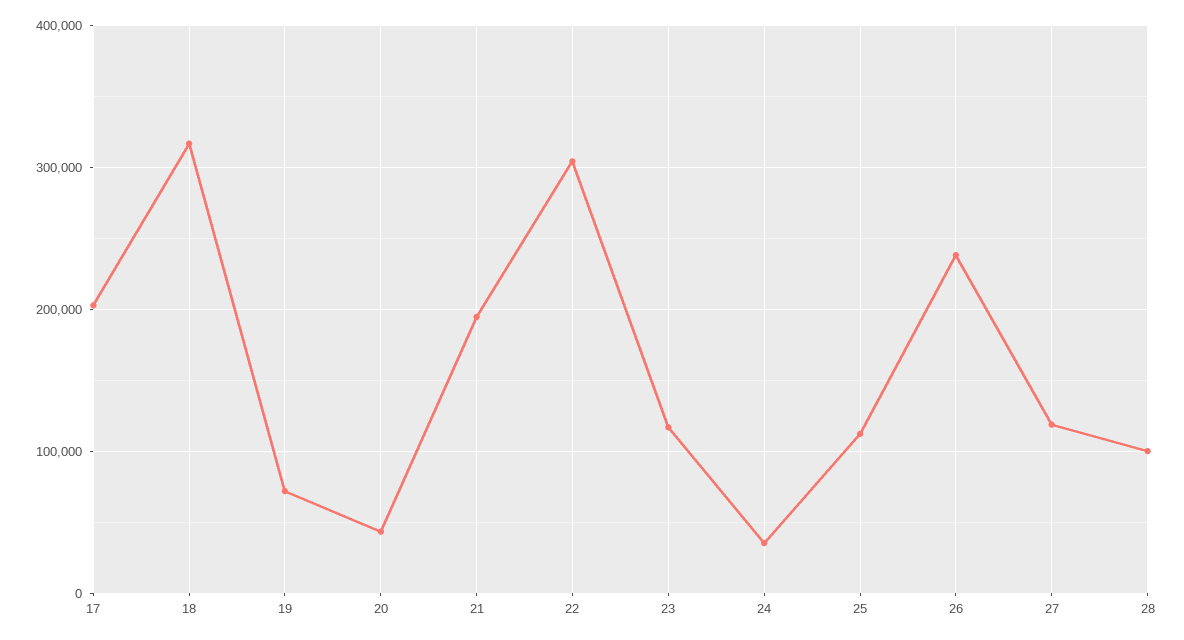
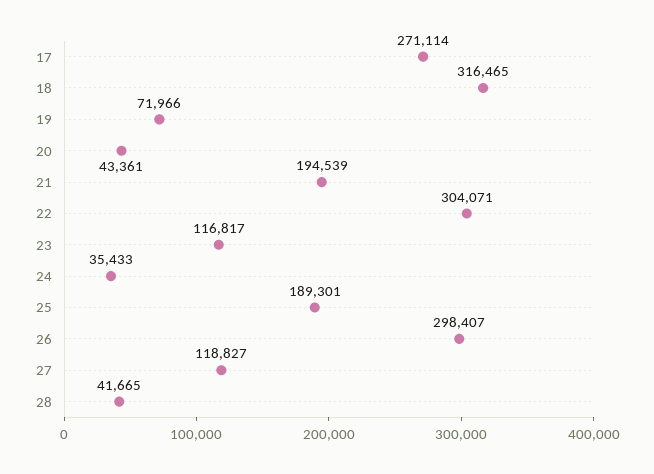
  {
-   "17": 200000,
+   "17": 271114,
    "18": 316465,
    "19": 71966,
    "20": 43361,
    "21": 194539,
    "22": 304071,
    "23": 116817,
    "24": 35433,
-   "25": 110000,
+   "25": 189301,
-   "26": 240000,
+   "26": 298407,
    "27": 118827,
-   "28": 100000
+   "28": 41665
  }

